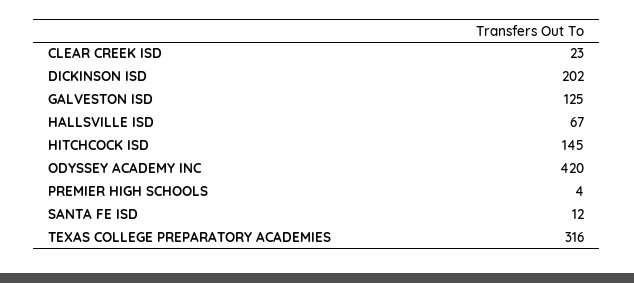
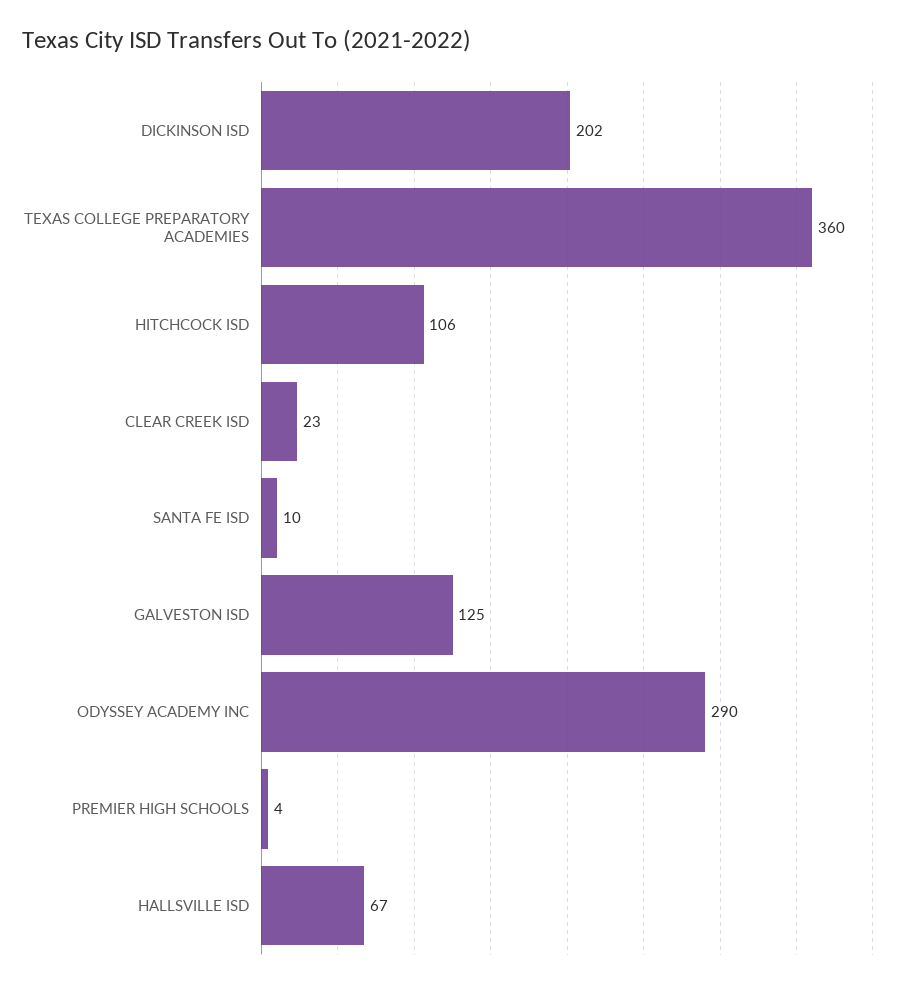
  {
    "CLEAR CREEK ISD": 23,
    "DICKINSON ISD": 202,
    "GALVESTON ISD": 125,
    "HALLSVILLE ISD": 67,
-   "HITCHCOCK ISD": 145,
+   "HITCHCOCK ISD": 106,
-   "ODYSSEY ACADEMY INC": 420,
+   "ODYSSEY ACADEMY INC": 290,
    "PREMIER HIGH SCHOOLS": 4,
-   "SANTA FE ISD": 12,
+   "SANTA FE ISD": 10,
-   "TEXAS COLLEGE PREPARATORY ACADEMIES": 316
+   "TEXAS COLLEGE PREPARATORY ACADEMIES": 360
  }

